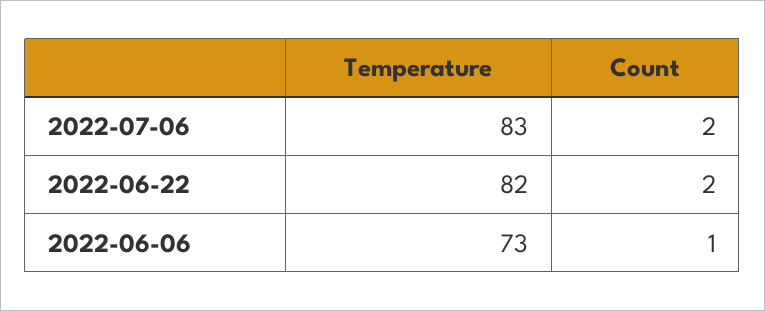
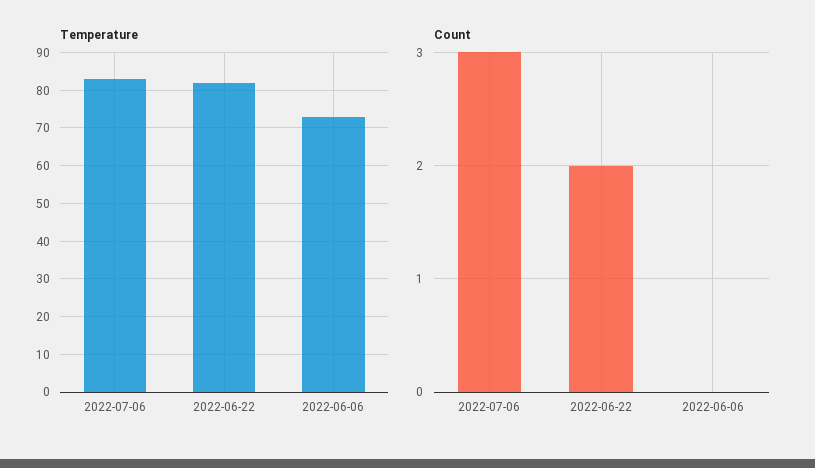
  {
    "Temperature": {
      "2022-07-06": 83,
      "2022-06-22": 82,
      "2022-06-06": 73
    },
    "Count": {
-     "2022-07-06": 2,
+     "2022-07-06": 3,
      "2022-06-22": 2,
-     "2022-06-06": 1
+     "2022-06-06": 0
    }
  }

